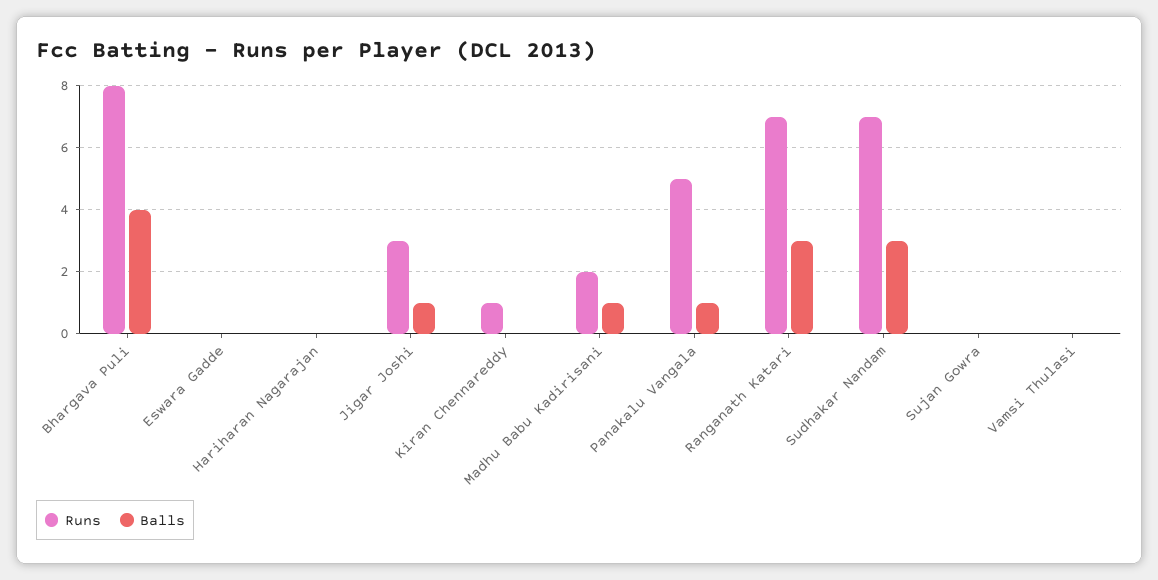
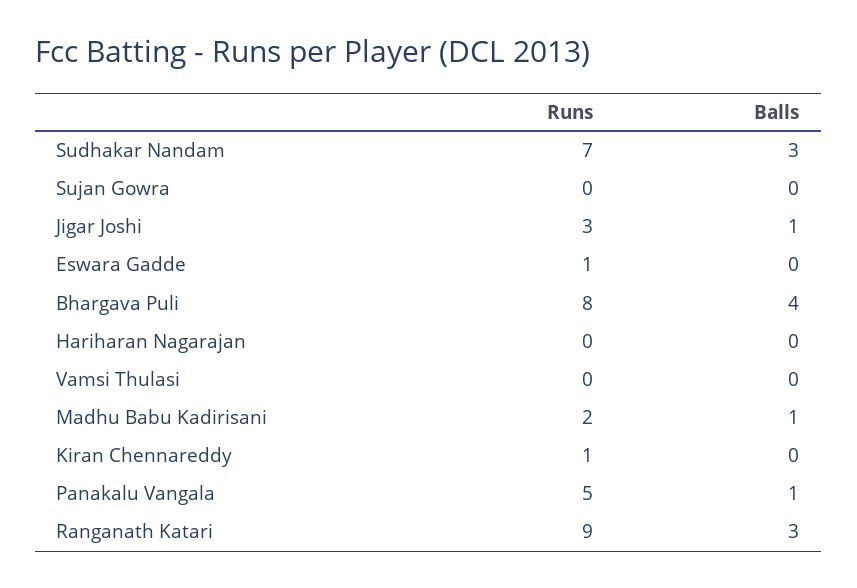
  {
    "Runs": {
      "Bhargava Puli": 8,
-     "Eswara Gadde": 0,
+     "Eswara Gadde": 1,
      "Hariharan Nagarajan": 0,
      "Jigar Joshi": 3,
      "Kiran Chennareddy": 1,
      "Madhu Babu Kadirisani": 2,
      "Panakalu Vangala": 5,
-     "Ranganath Katari": 7,
+     "Ranganath Katari": 9,
      "Sudhakar Nandam": 7,
      "Sujan Gowra": 0,
      "Vamsi Thulasi": 0
    },
    "Balls": {
      "Bhargava Puli": 4,
      "Eswara Gadde": 0,
      "Hariharan Nagarajan": 0,
      "Jigar Joshi": 1,
      "Kiran Chennareddy": 0,
      "Madhu Babu Kadirisani": 1,
      "Panakalu Vangala": 1,
      "Ranganath Katari": 3,
      "Sudhakar Nandam": 3,
      "Sujan Gowra": 0,
      "Vamsi Thulasi": 0
    }
  }

